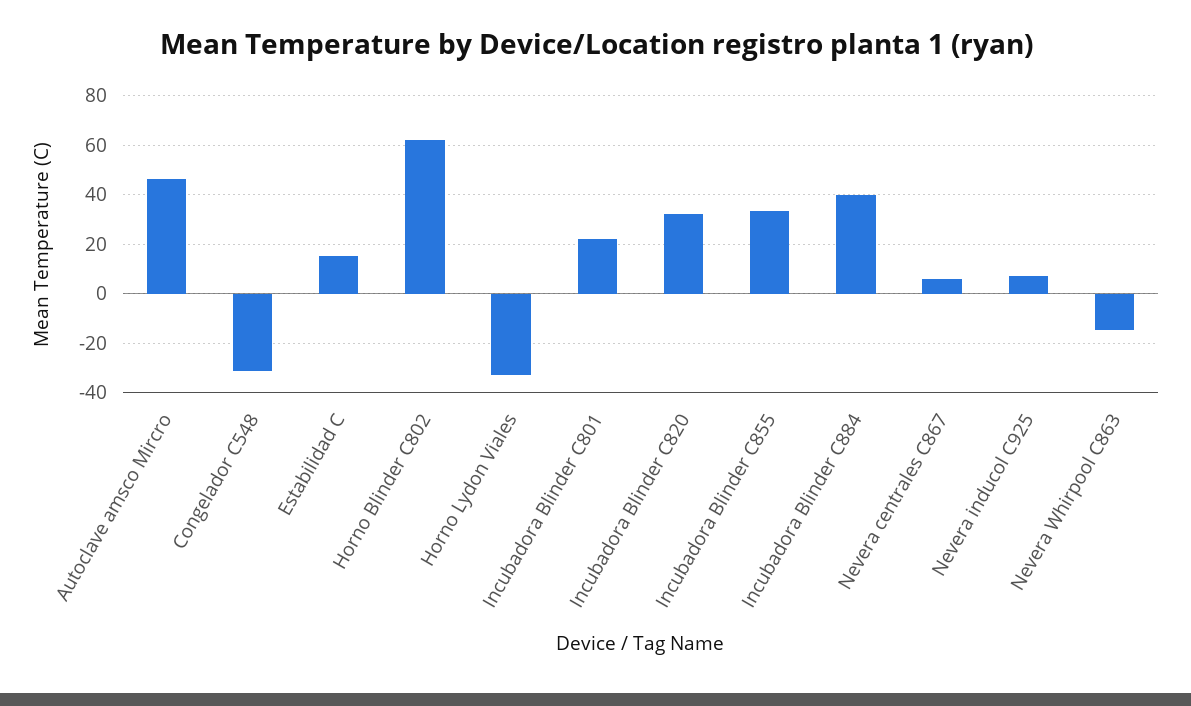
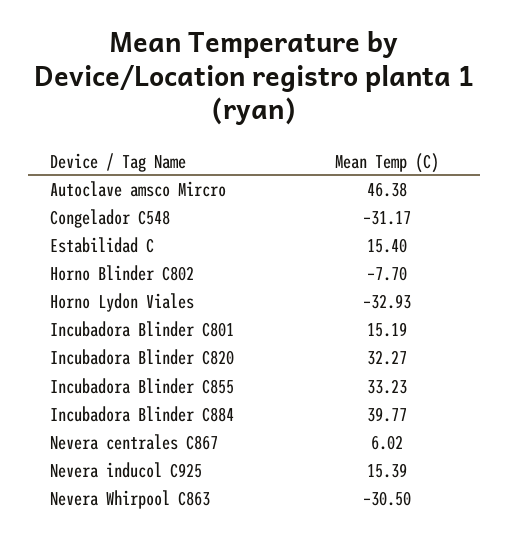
  {
    "Autoclave amsco Mircro": 46.38,
    "Congelador C548": -31.17,
    "Estabilidad C": 15.4,
-   "Horno Blinder C802": 62.5,
+   "Horno Blinder C802": -7.7,
    "Horno Lydon Viales": -32.93,
-   "Incubadora Blinder C801": 22.5,
+   "Incubadora Blinder C801": 15.19,
    "Incubadora Blinder C820": 32.27,
    "Incubadora Blinder C855": 33.23,
    "Incubadora Blinder C884": 39.77,
    "Nevera centrales C867": 6.02,
-   "Nevera inducol C925": 7.5,
+   "Nevera inducol C925": 15.39,
-   "Nevera Whirpool C863": -15
+   "Nevera Whirpool C863": -30.5
  }

